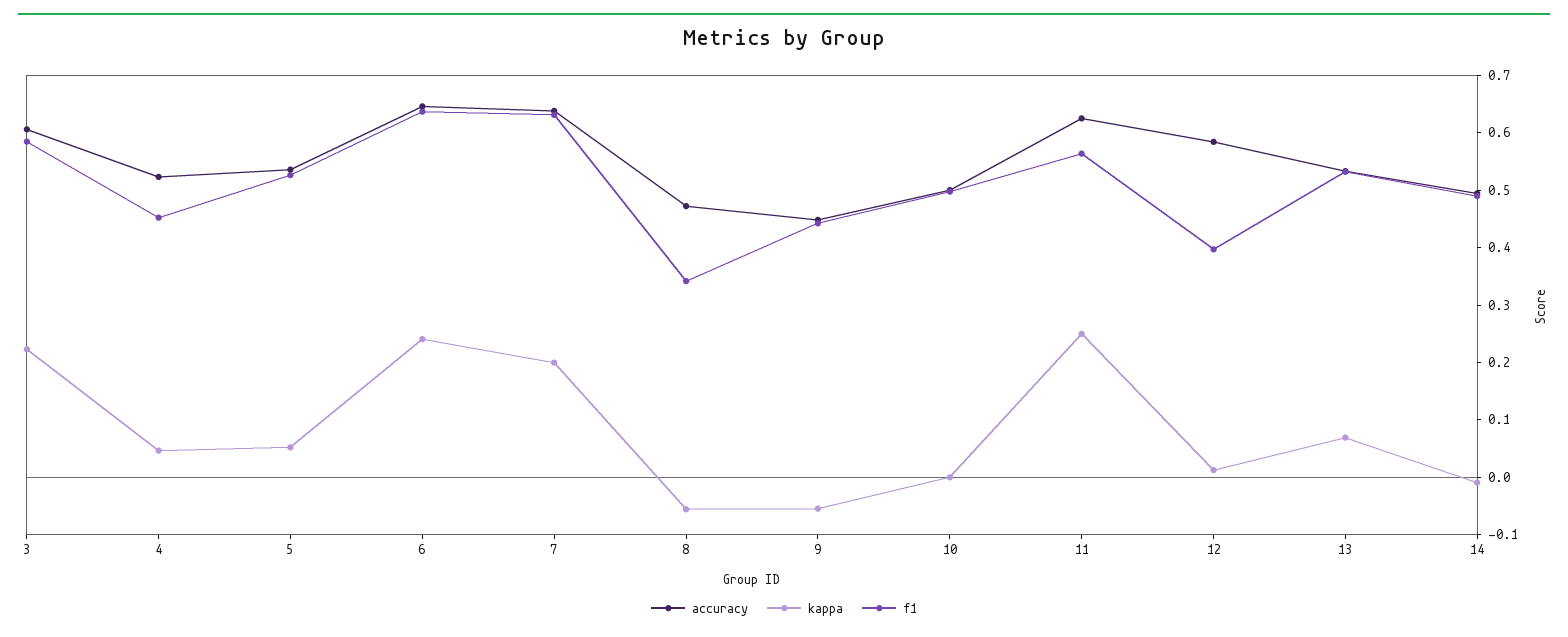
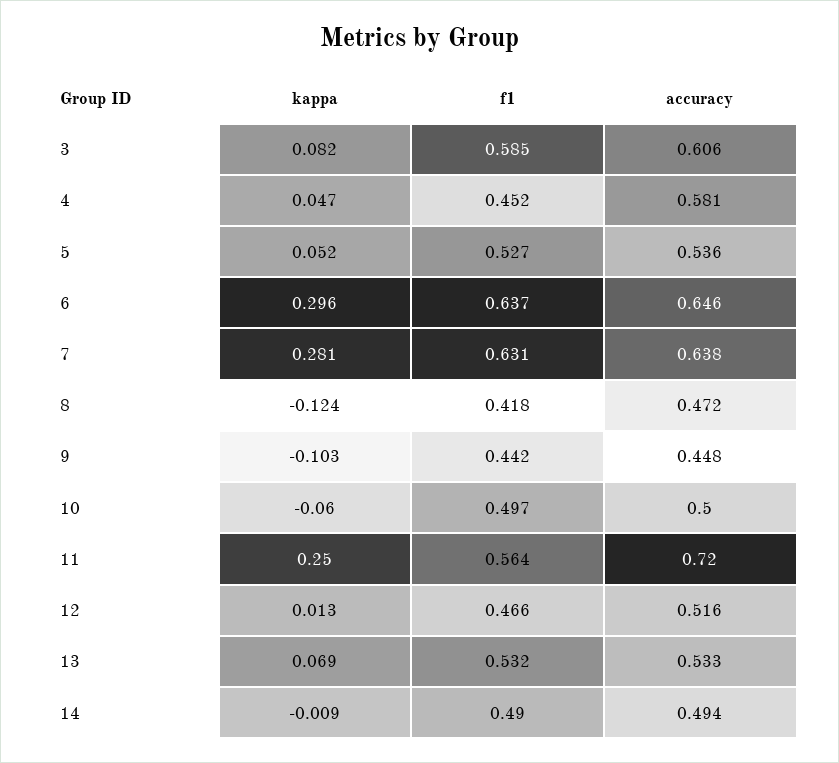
  {
    "accuracy": {
      "3": 0.606,
-     "4": 0.52,
+     "4": 0.581,
      "5": 0.536,
      "6": 0.646,
      "7": 0.638,
      "8": 0.472,
      "9": 0.448,
      "10": 0.5,
-     "11": 0.62,
+     "11": 0.72,
-     "12": 0.58,
+     "12": 0.516,
      "13": 0.533,
      "14": 0.494
    },
    "kappa": {
-     "3": 0.22,
+     "3": 0.082,
      "4": 0.047,
      "5": 0.052,
-     "6": 0.24,
+     "6": 0.296,
-     "7": 0.2,
+     "7": 0.281,
-     "8": -0.06,
+     "8": -0.124,
-     "9": -0.06,
+     "9": -0.103,
-     "10": 0,
+     "10": -0.06,
      "11": 0.25,
      "12": 0.013,
      "13": 0.069,
      "14": -0.009
    },
    "f1": {
      "3": 0.585,
      "4": 0.452,
      "5": 0.527,
      "6": 0.637,
      "7": 0.631,
-     "8": 0.34,
+     "8": 0.418,
      "9": 0.442,
      "10": 0.497,
      "11": 0.564,
-     "12": 0.4,
+     "12": 0.466,
      "13": 0.532,
      "14": 0.49
    }
  }

